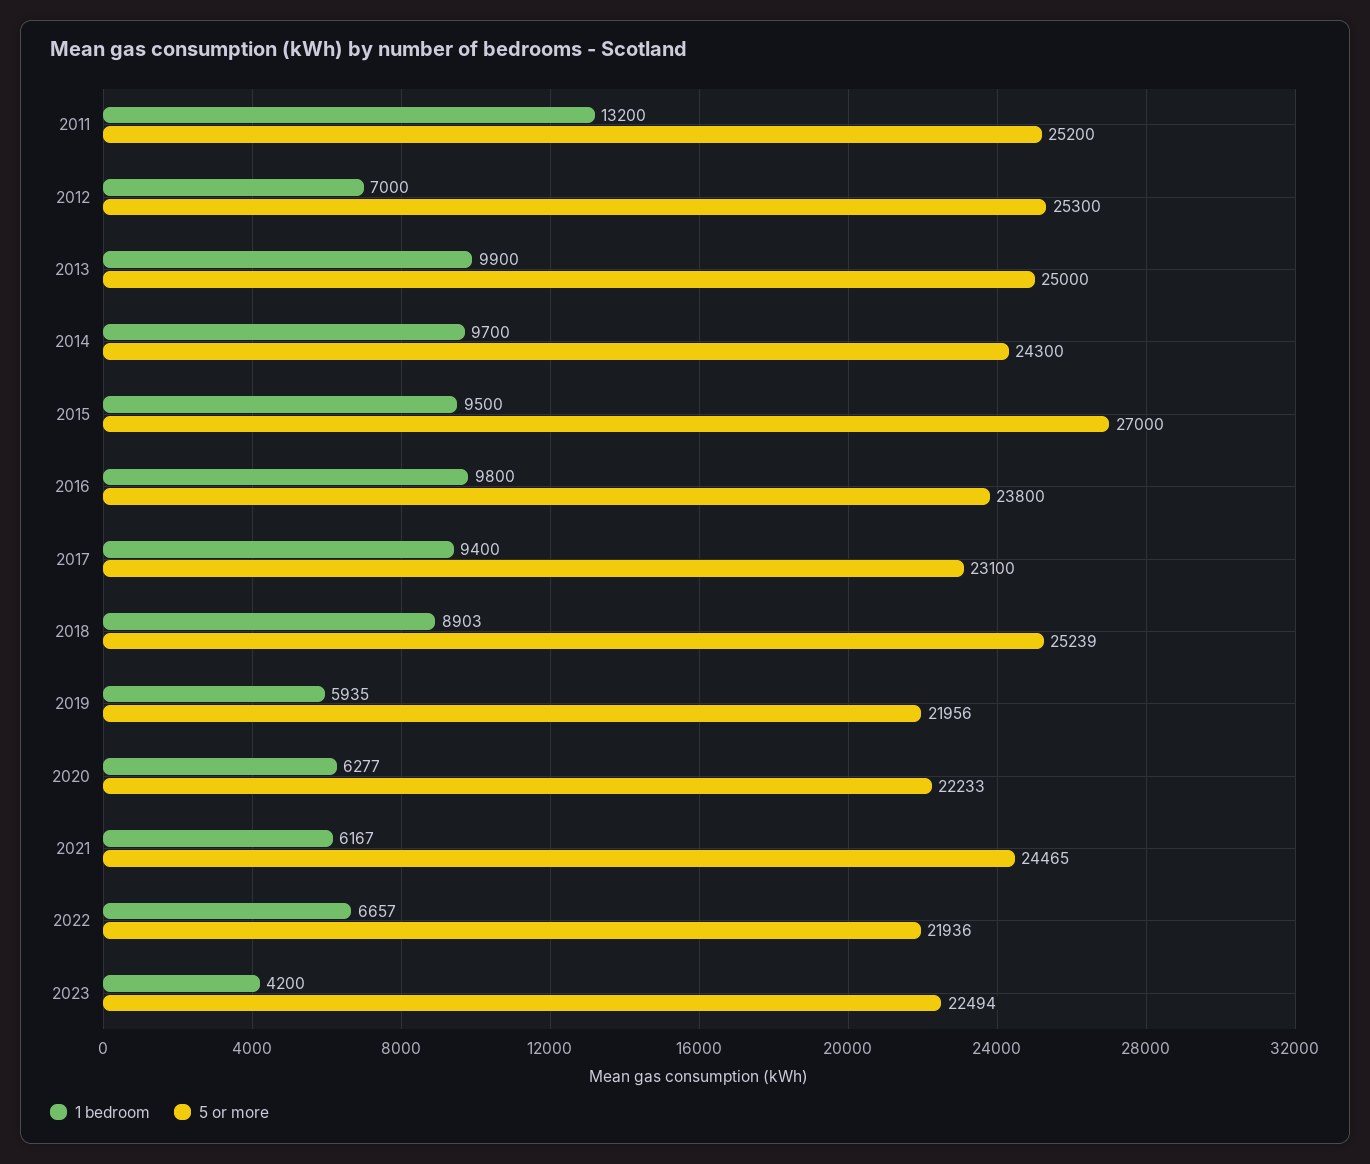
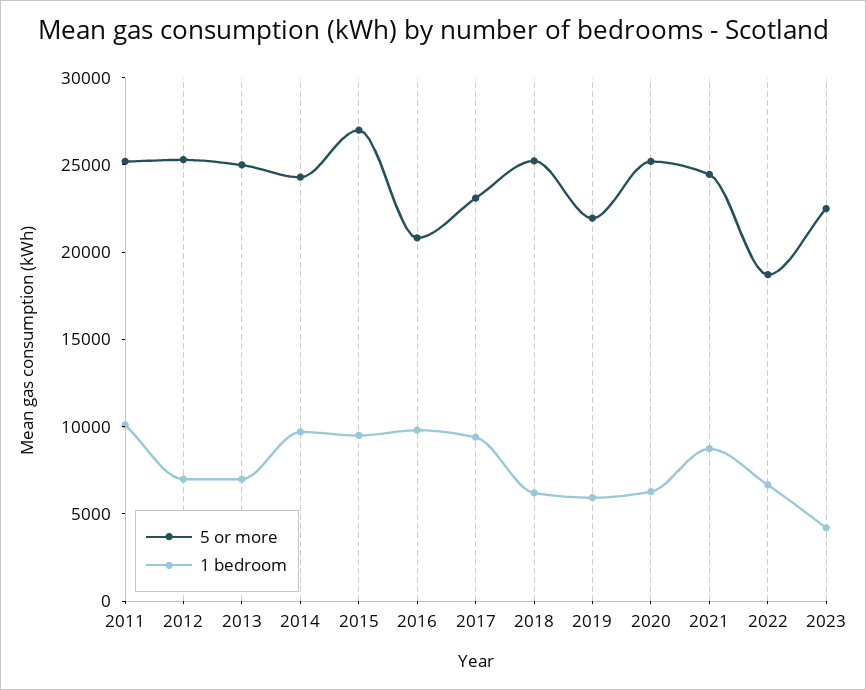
  {
    "1 bedroom": {
-     "2011": 13200,
+     "2011": 10000,
      "2012": 7000,
-     "2013": 9900,
+     "2013": 7000,
      "2014": 9700,
      "2015": 9500,
      "2016": 9800,
      "2017": 9400,
-     "2018": 8903,
+     "2018": 6000,
      "2019": 5935,
      "2020": 6277,
-     "2021": 6167,
+     "2021": 9000,
      "2022": 6657,
      "2023": 4200
    },
    "5 or more": {
      "2011": 25200,
      "2012": 25300,
      "2013": 25000,
      "2014": 24300,
      "2015": 27000,
-     "2016": 23800,
+     "2016": 21000,
      "2017": 23100,
      "2018": 25239,
      "2019": 21956,
-     "2020": 22233,
+     "2020": 25000,
      "2021": 24465,
-     "2022": 21936,
+     "2022": 19000,
      "2023": 22494
    }
  }

